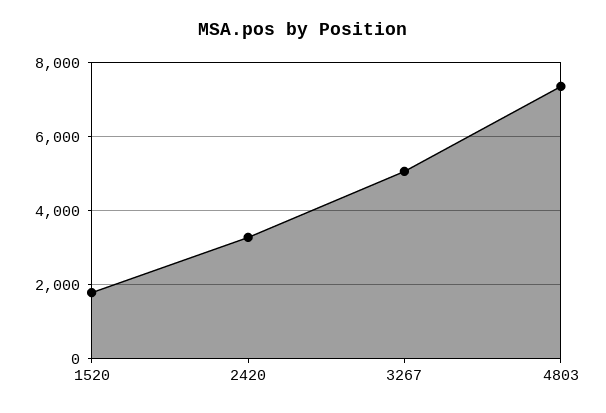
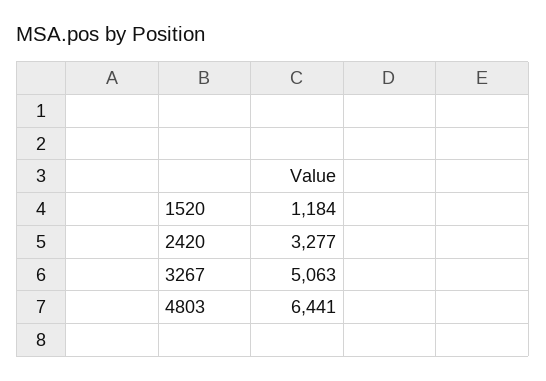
  {
-   "1520": 1800,
+   "1520": 1184,
    "2420": 3277,
    "3267": 5063,
-   "4803": 7400
+   "4803": 6441
  }

